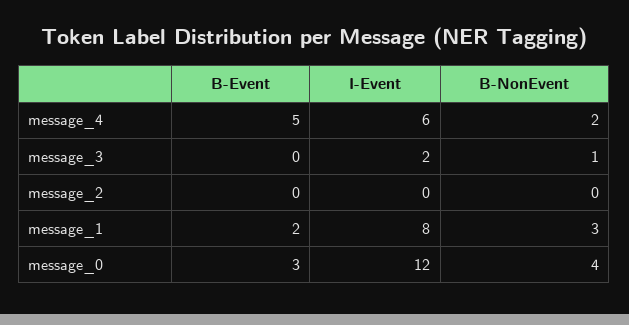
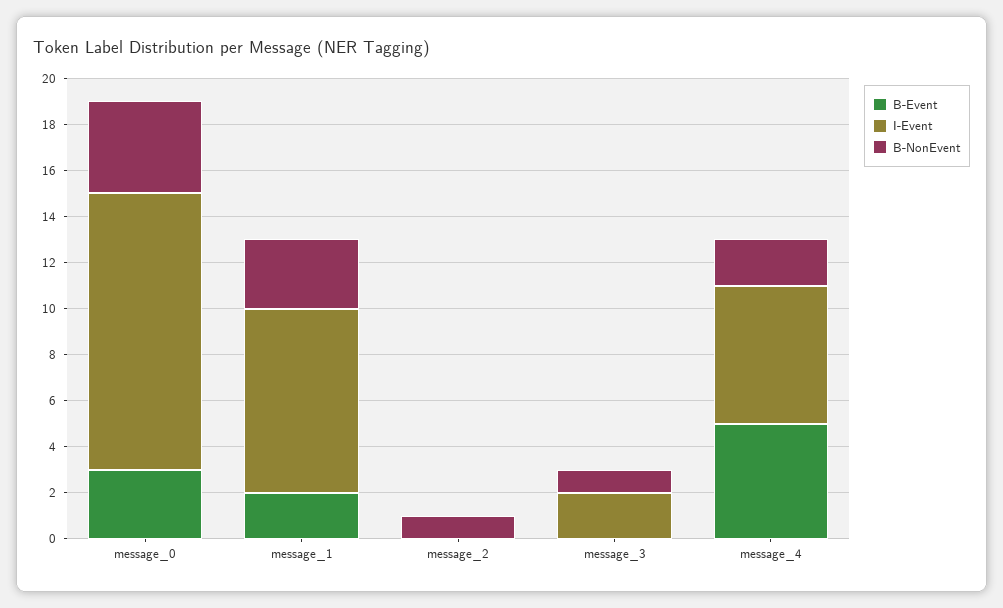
  {
    "B-Event": {
      "message_4": 5,
      "message_3": 0,
      "message_2": 0,
      "message_1": 2,
      "message_0": 3
    },
    "I-Event": {
      "message_4": 6,
      "message_3": 2,
      "message_2": 0,
      "message_1": 8,
      "message_0": 12
    },
    "B-NonEvent": {
      "message_4": 2,
      "message_3": 1,
-     "message_2": 0,
+     "message_2": 1,
      "message_1": 3,
      "message_0": 4
    }
  }

